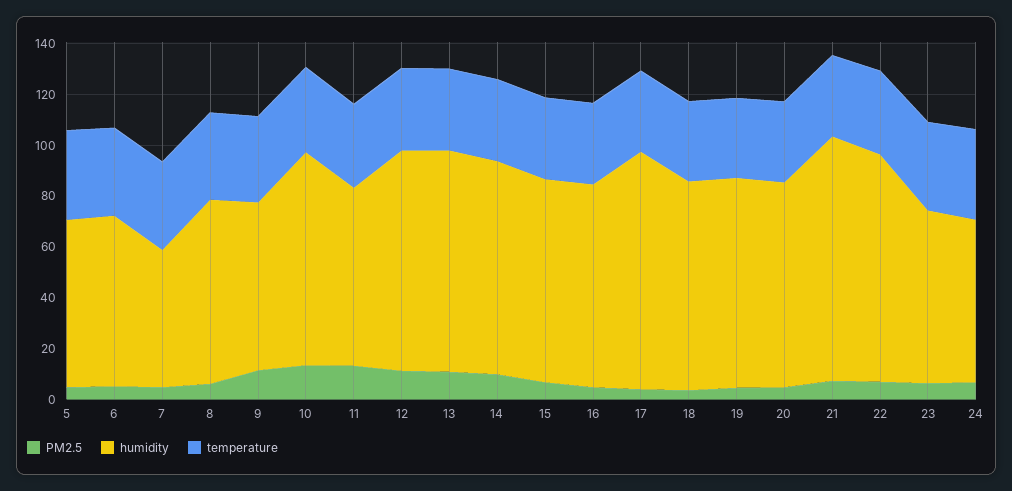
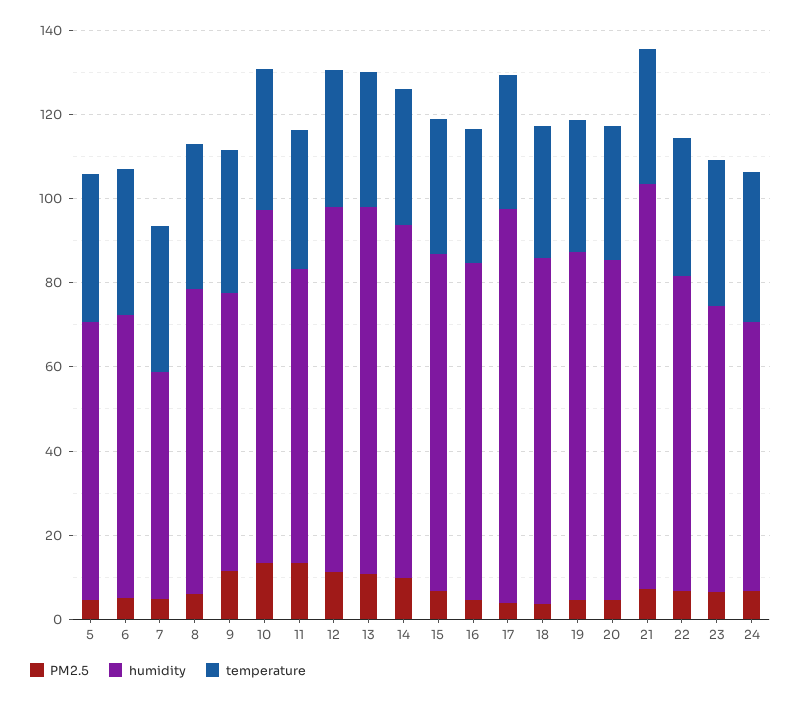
  {
    "PM2.5": {
      "5": 5,
      "6": 5,
      "7": 5,
      "8": 5,
      "9": 10,
      "10": 15,
      "11": 15,
      "12": 10,
      "13": 10,
      "14": 10,
      "15": 5,
      "16": 5,
      "17": 5,
      "18": 5,
      "19": 5,
      "20": 5,
      "21": 5,
      "22": 5,
      "23": 5,
      "24": 5
    },
    "humidity": {
      "5": 65,
      "6": 65,
      "7": 55,
      "8": 75,
      "9": 65,
      "10": 85,
      "11": 70,
      "12": 85,
      "13": 85,
      "14": 85,
      "15": 80,
      "16": 80,
      "17": 95,
      "18": 80,
      "19": 85,
      "20": 80,
      "21": 95,
-     "22": 90,
+     "22": 75,
      "23": 70,
      "24": 65
    },
    "temperature": {
      "5": 35,
      "6": 35,
      "7": 35,
      "8": 35,
      "9": 35,
      "10": 35,
      "11": 35,
      "12": 30,
      "13": 30,
      "14": 30,
      "15": 30,
      "16": 30,
      "17": 30,
      "18": 30,
      "19": 30,
      "20": 30,
      "21": 30,
      "22": 35,
      "23": 35,
      "24": 35
    }
  }

